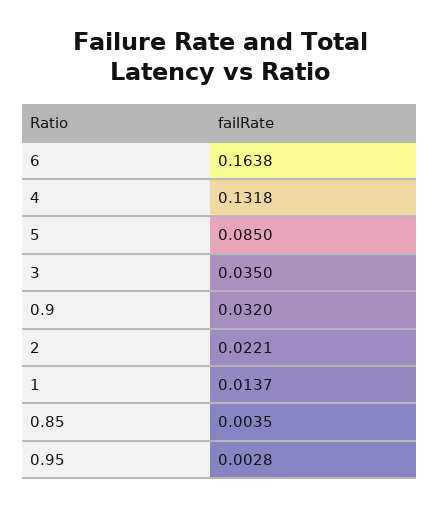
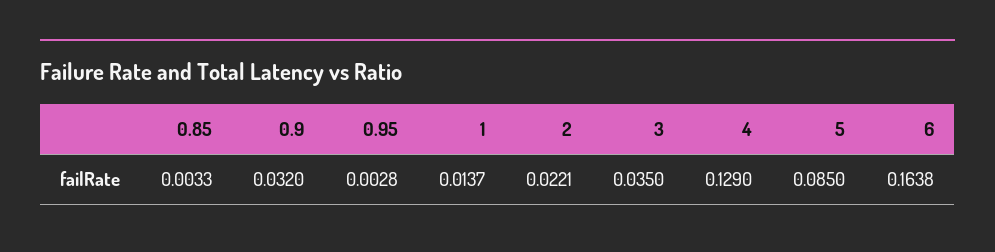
  {
    "6": 0.1638,
-   "4": 0.1318,
+   "4": 0.129,
    "5": 0.085,
    "3": 0.035,
    "0.9": 0.032,
    "2": 0.0221,
    "1": 0.0137,
-   "0.85": 0.0035,
+   "0.85": 0.0033,
    "0.95": 0.0028
  }

